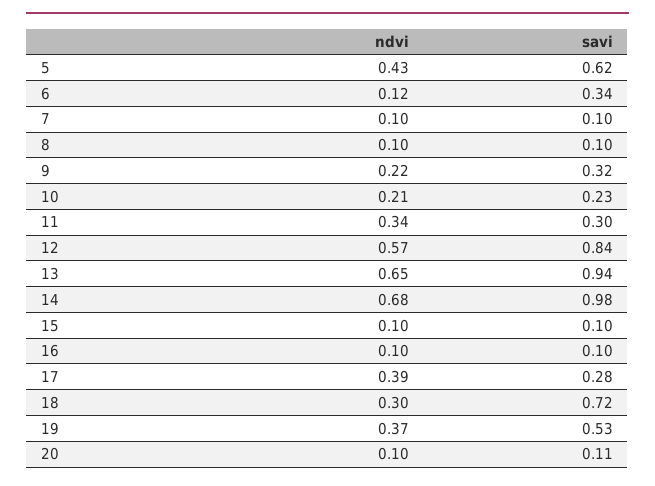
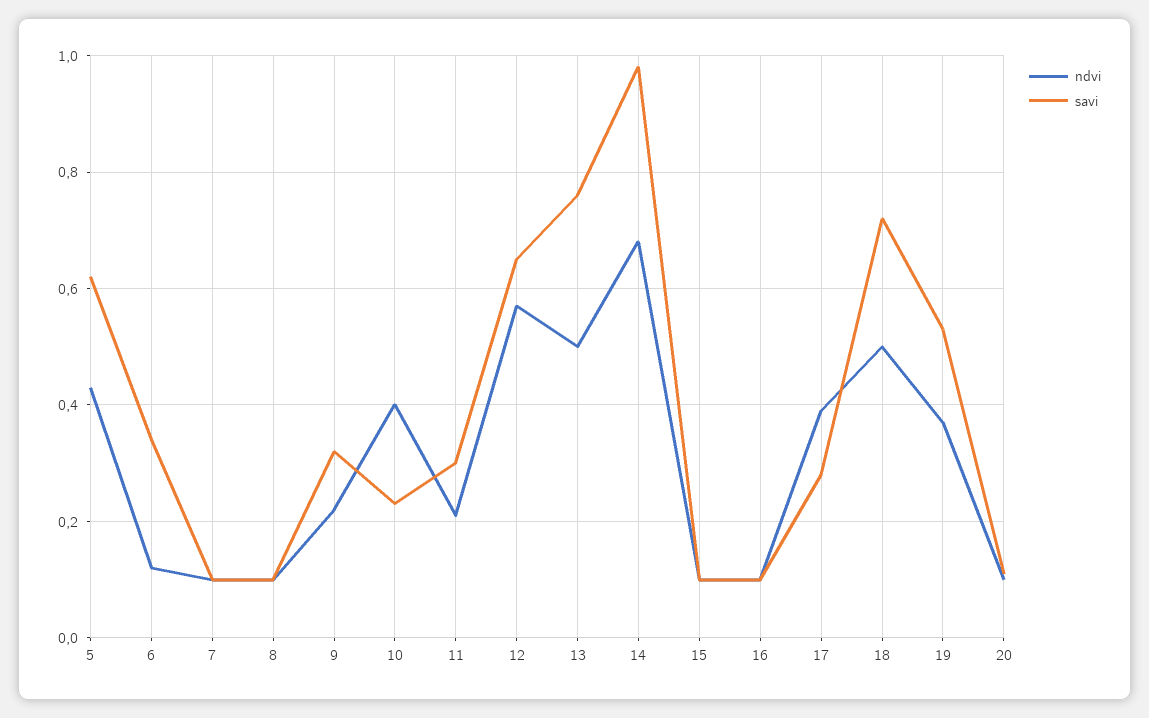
  {
    "ndvi": {
      "5": 0.43,
      "6": 0.12,
      "7": 0.1,
      "8": 0.1,
      "9": 0.22,
-     "10": 0.21,
+     "10": 0.4,
-     "11": 0.34,
+     "11": 0.2,
      "12": 0.57,
-     "13": 0.65,
+     "13": 0.5,
      "14": 0.68,
      "15": 0.1,
      "16": 0.1,
      "17": 0.39,
-     "18": 0.3,
+     "18": 0.5,
      "19": 0.37,
      "20": 0.1
    },
    "savi": {
      "5": 0.62,
      "6": 0.34,
      "7": 0.1,
      "8": 0.1,
      "9": 0.32,
      "10": 0.23,
      "11": 0.3,
-     "12": 0.84,
+     "12": 0.65,
-     "13": 0.94,
+     "13": 0.75,
      "14": 0.98,
      "15": 0.1,
      "16": 0.1,
      "17": 0.28,
      "18": 0.72,
      "19": 0.53,
      "20": 0.11
    }
  }

